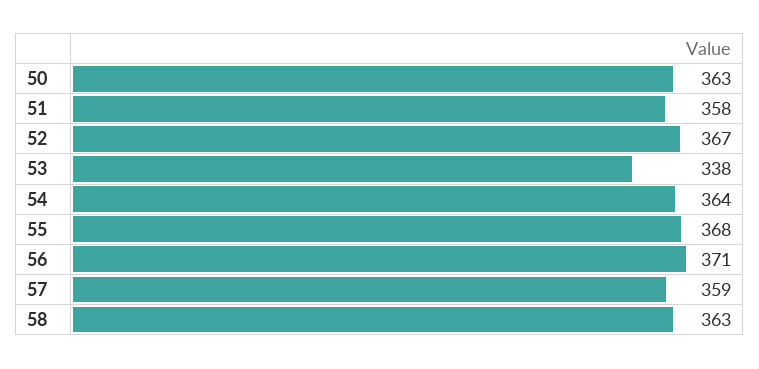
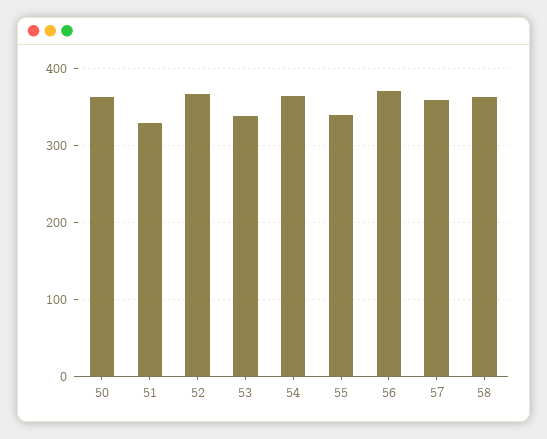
  {
    "50": 363,
-   "51": 358,
+   "51": 330,
    "52": 367,
    "53": 338,
    "54": 364,
-   "55": 368,
+   "55": 340,
    "56": 371,
    "57": 359,
    "58": 363
  }

